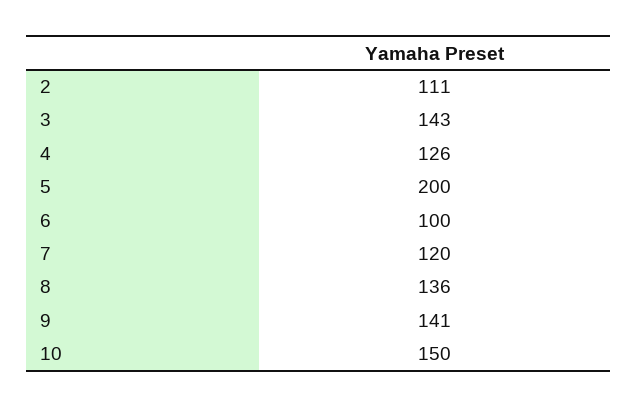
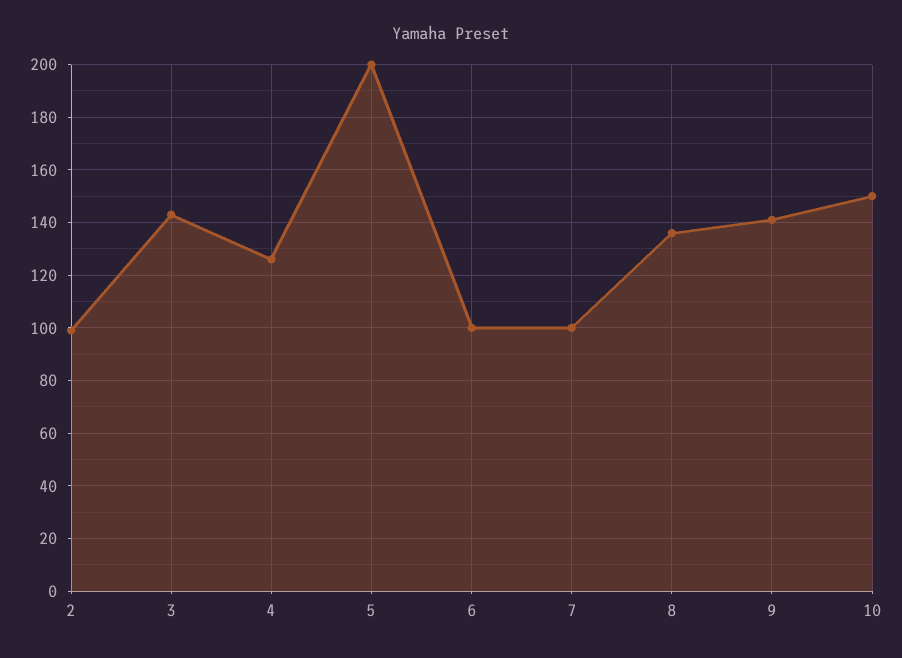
  {
-   "2": 111,
+   "2": 100,
    "3": 143,
    "4": 126,
    "5": 200,
    "6": 100,
-   "7": 120,
+   "7": 100,
    "8": 136,
    "9": 141,
    "10": 150
  }

